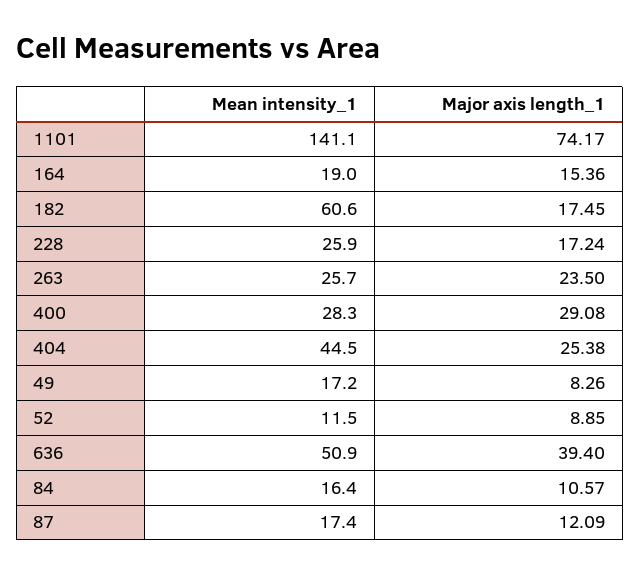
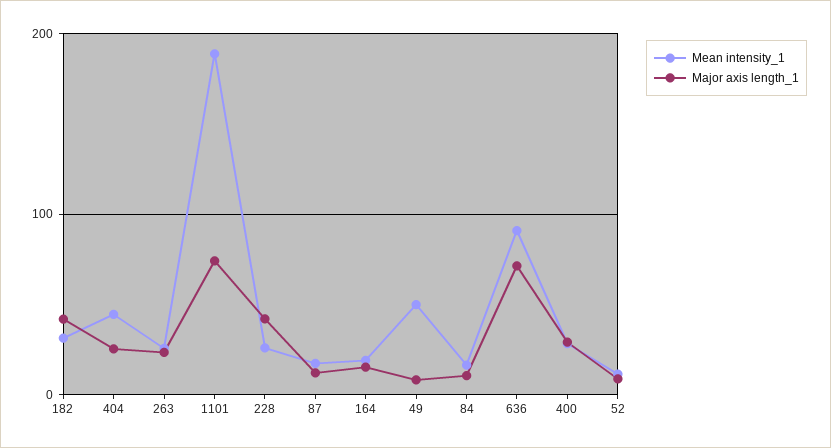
  {
    "Mean intensity_1": {
-     "1101": 141.1,
+     "1101": 190,
      "164": 19,
-     "182": 60.6,
+     "182": 30,
      "228": 25.9,
      "263": 25.7,
      "400": 28.3,
      "404": 44.5,
-     "49": 17.2,
+     "49": 50,
      "52": 11.5,
-     "636": 50.9,
+     "636": 90,
      "84": 16.4,
      "87": 17.4
    },
    "Major axis length_1": {
      "1101": 74.17,
      "164": 15.36,
-     "182": 17.45,
+     "182": 40,
-     "228": 17.24,
+     "228": 40,
      "263": 23.5,
      "400": 29.08,
      "404": 25.38,
      "49": 8.26,
      "52": 8.85,
-     "636": 39.4,
+     "636": 70,
      "84": 10.57,
      "87": 12.09
    }
  }

